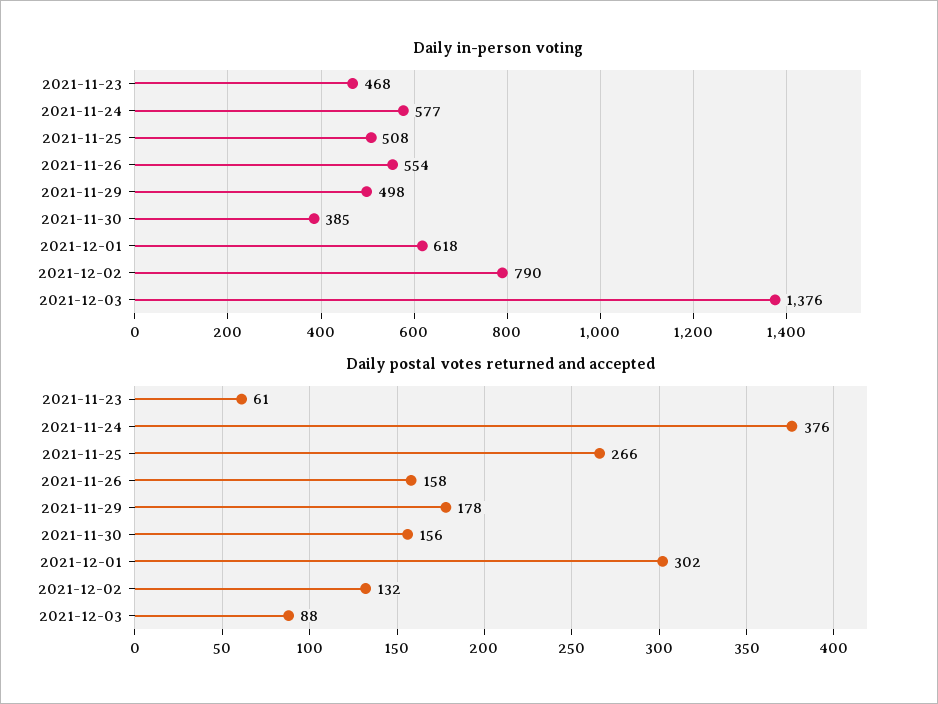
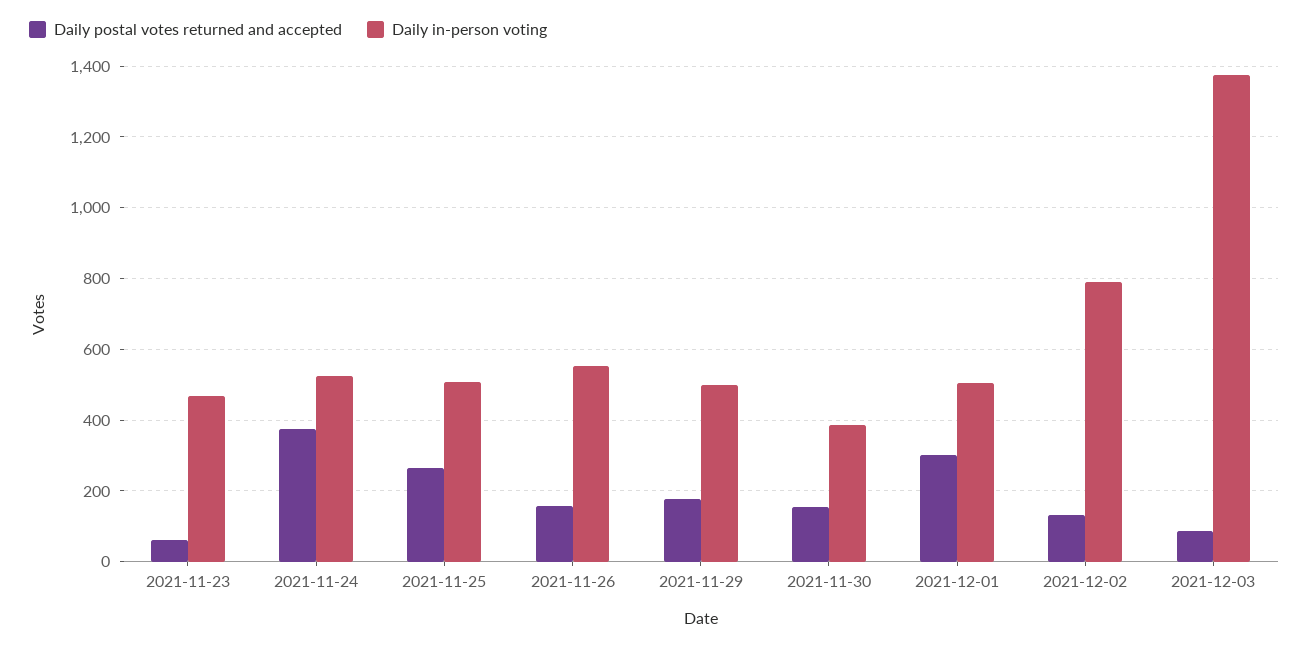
  {
    "Daily in-person voting": {
      "2021-11-23": 468,
-     "2021-11-24": 577,
+     "2021-11-24": 520,
      "2021-11-25": 508,
      "2021-11-26": 554,
      "2021-11-29": 498,
      "2021-11-30": 385,
-     "2021-12-01": 618,
+     "2021-12-01": 500,
      "2021-12-02": 790,
      "2021-12-03": 1376
    },
    "Daily postal votes returned and accepted": {
      "2021-11-23": 61,
      "2021-11-24": 376,
      "2021-11-25": 266,
      "2021-11-26": 158,
      "2021-11-29": 178,
      "2021-11-30": 156,
      "2021-12-01": 302,
      "2021-12-02": 132,
      "2021-12-03": 88
    }
  }

